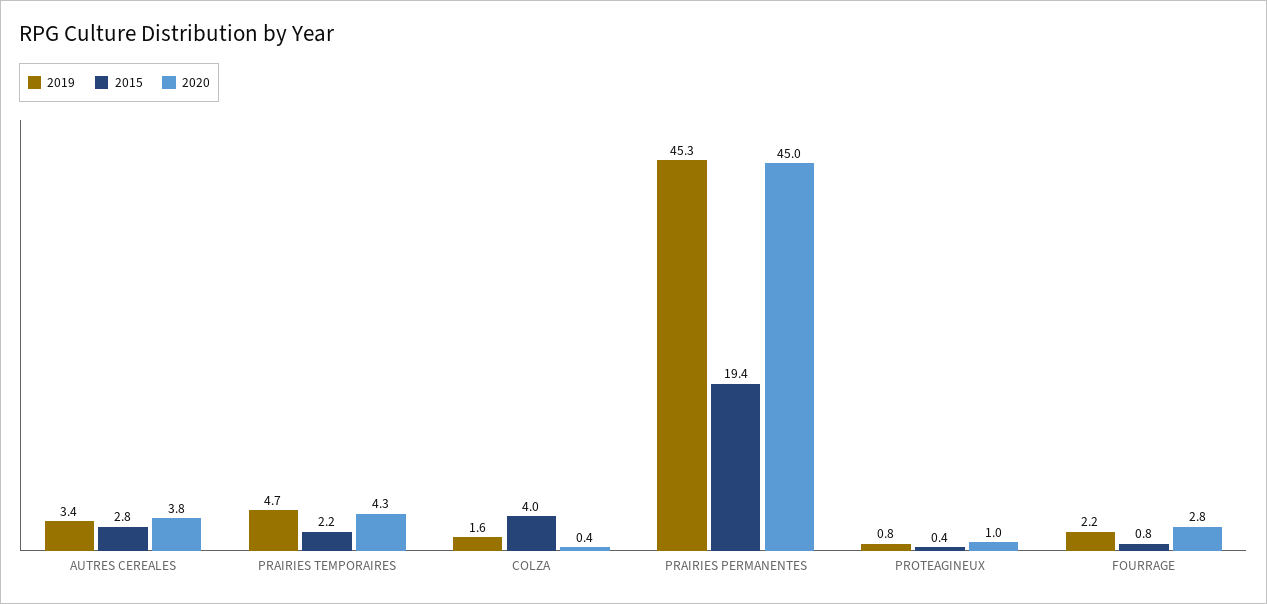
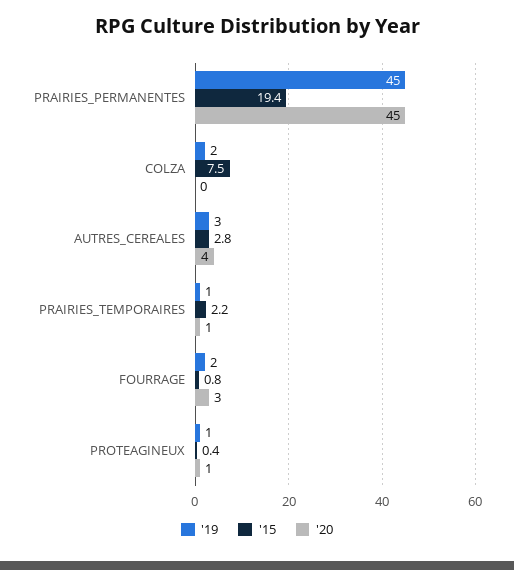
  {
    "2019": {
      "AUTRES CEREALES": 3.4,
-     "PRAIRIES TEMPORAIRES": 4.7,
+     "PRAIRIES TEMPORAIRES": 1,
      "COLZA": 1.6,
      "PRAIRIES PERMANENTES": 45.3,
      "PROTEAGINEUX": 0.8,
      "FOURRAGE": 2.2
    },
    "2015": {
      "AUTRES CEREALES": 2.8,
      "PRAIRIES TEMPORAIRES": 2.2,
-     "COLZA": 4,
+     "COLZA": 7.5,
      "PRAIRIES PERMANENTES": 19.4,
      "PROTEAGINEUX": 0.4,
      "FOURRAGE": 0.8
    },
    "2020": {
      "AUTRES CEREALES": 3.8,
-     "PRAIRIES TEMPORAIRES": 4.3,
+     "PRAIRIES TEMPORAIRES": 1,
      "COLZA": 0.4,
      "PRAIRIES PERMANENTES": 45,
      "PROTEAGINEUX": 1,
      "FOURRAGE": 2.8
    }
  }

